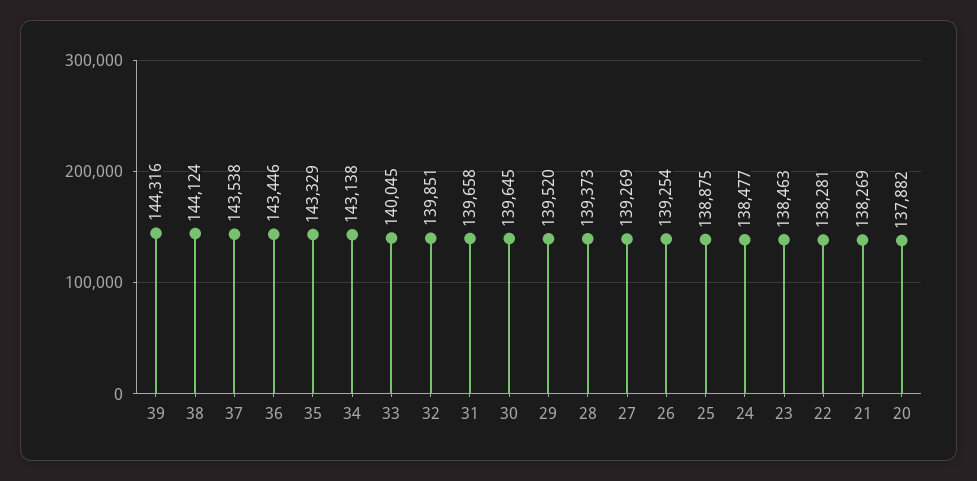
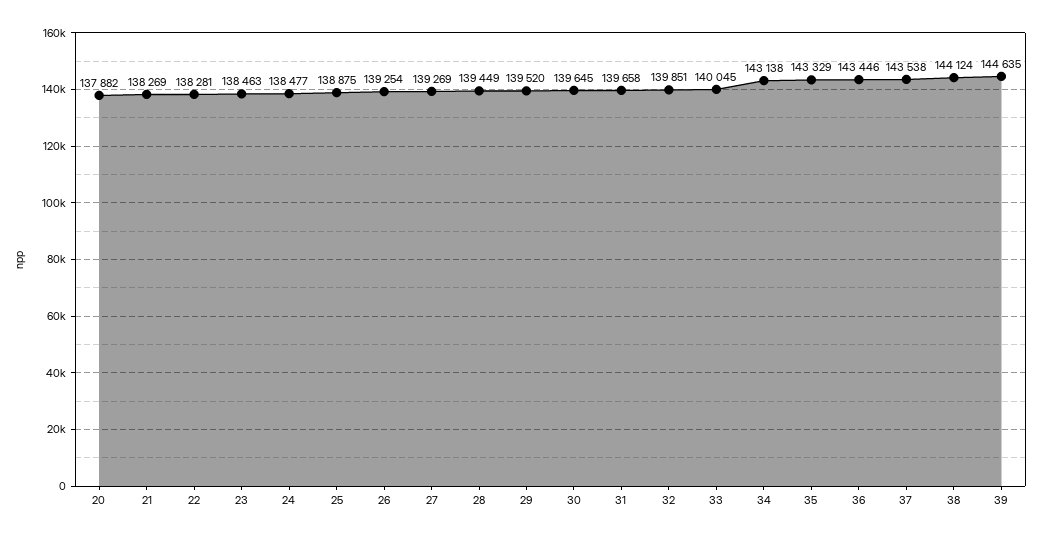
  {
-   "39": 144316,
+   "39": 144635,
    "38": 144124,
    "37": 143538,
    "36": 143446,
    "35": 143329,
    "34": 143138,
    "33": 140045,
    "32": 139851,
    "31": 139658,
    "30": 139645,
    "29": 139520,
-   "28": 139373,
+   "28": 139449,
    "27": 139269,
    "26": 139254,
    "25": 138875,
    "24": 138477,
    "23": 138463,
    "22": 138281,
    "21": 138269,
    "20": 137882
  }

